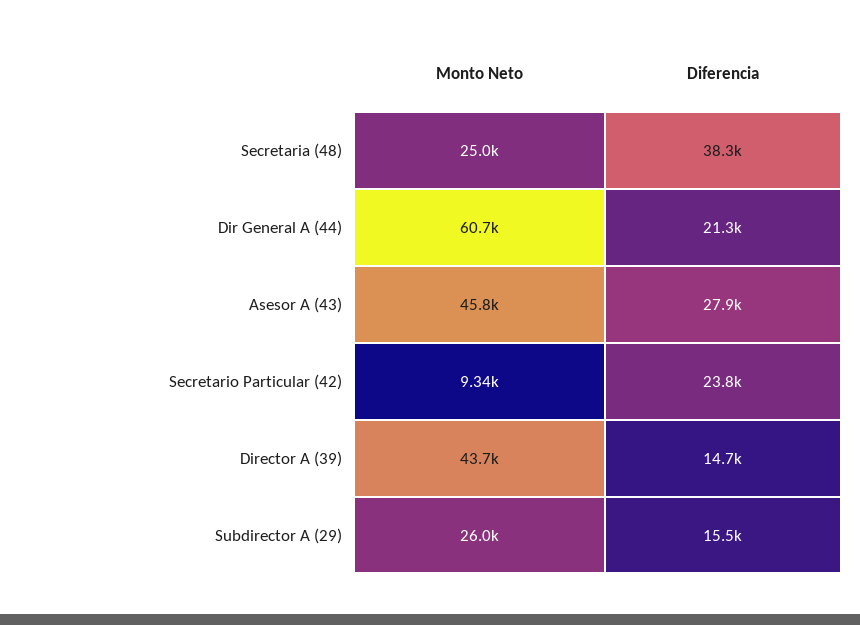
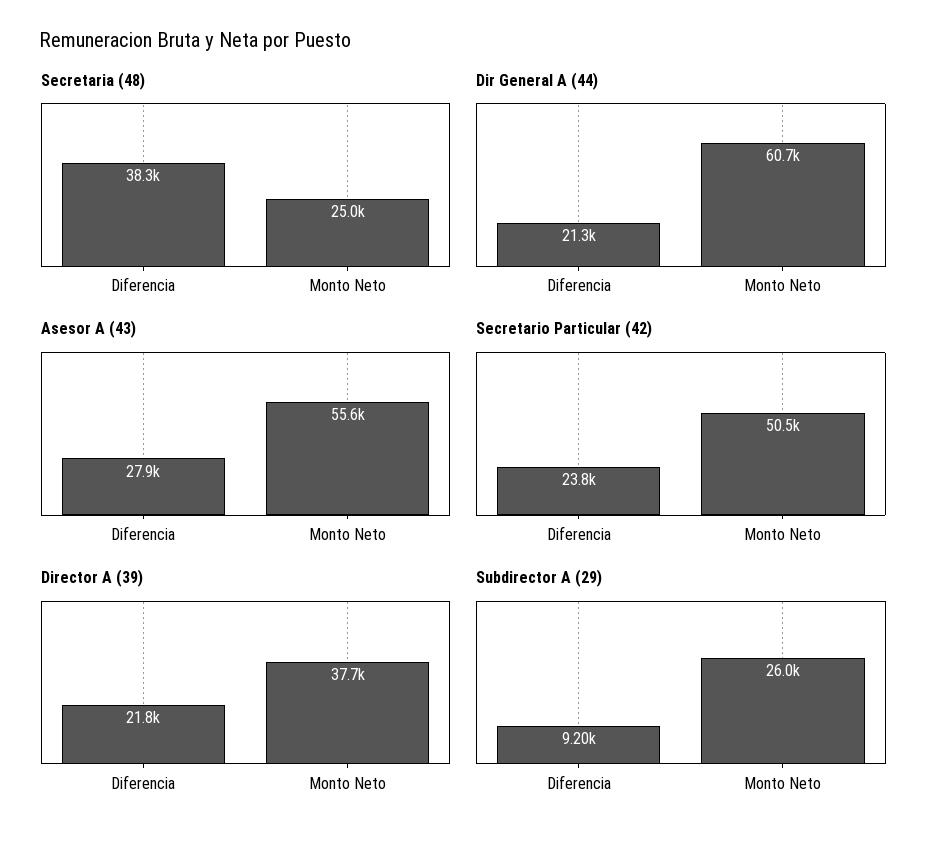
  {
    "Secretaria (48)": {
      "Monto Neto": 25000,
      "Diferencia": 38300
    },
    "Dir General A (44)": {
      "Monto Neto": 60700,
      "Diferencia": 21300
    },
    "Asesor A (43)": {
-     "Monto Neto": 45800,
+     "Monto Neto": 55600,
      "Diferencia": 27900
    },
    "Secretario Particular (42)": {
-     "Monto Neto": 9340,
+     "Monto Neto": 50500,
      "Diferencia": 23800
    },
    "Director A (39)": {
-     "Monto Neto": 43700,
+     "Monto Neto": 37700,
-     "Diferencia": 14700
+     "Diferencia": 21800
    },
    "Subdirector A (29)": {
      "Monto Neto": 26000,
-     "Diferencia": 15500
+     "Diferencia": 9200
    }
  }

